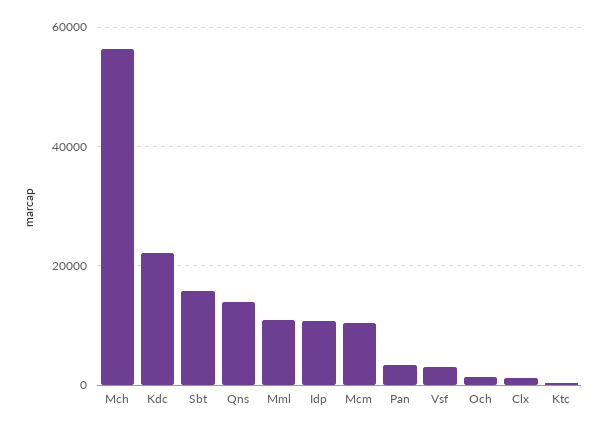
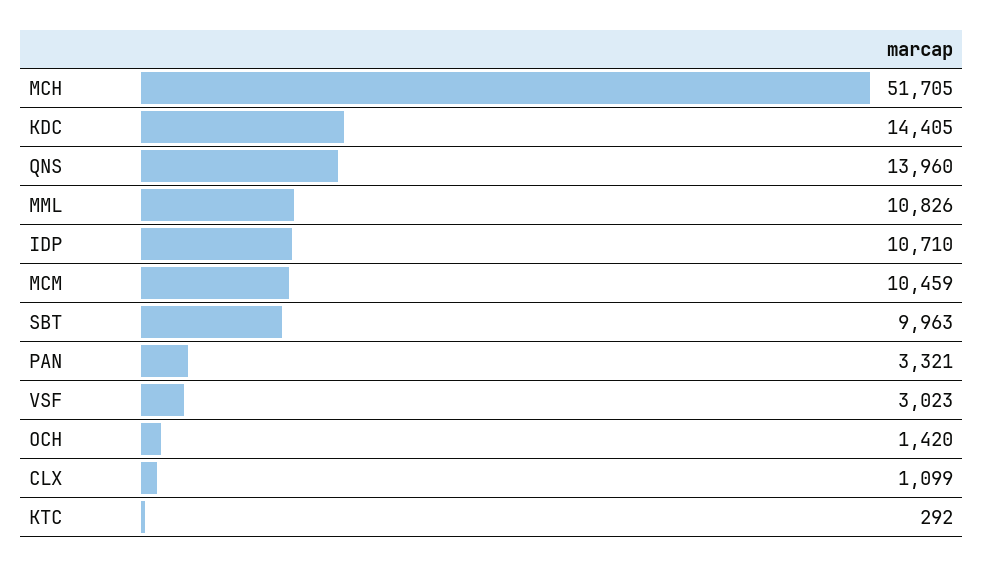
  {
-   "Mch": 56000,
+   "Mch": 51705,
-   "Kdc": 22000,
+   "Kdc": 14405,
-   "Sbt": 16000,
+   "Sbt": 9963,
    "Qns": 13960,
    "Mml": 10826,
    "Idp": 10710,
    "Mcm": 10459,
    "Pan": 3321,
    "Vsf": 3023,
    "Och": 1420,
    "Clx": 1099,
    "Ktc": 292
  }

